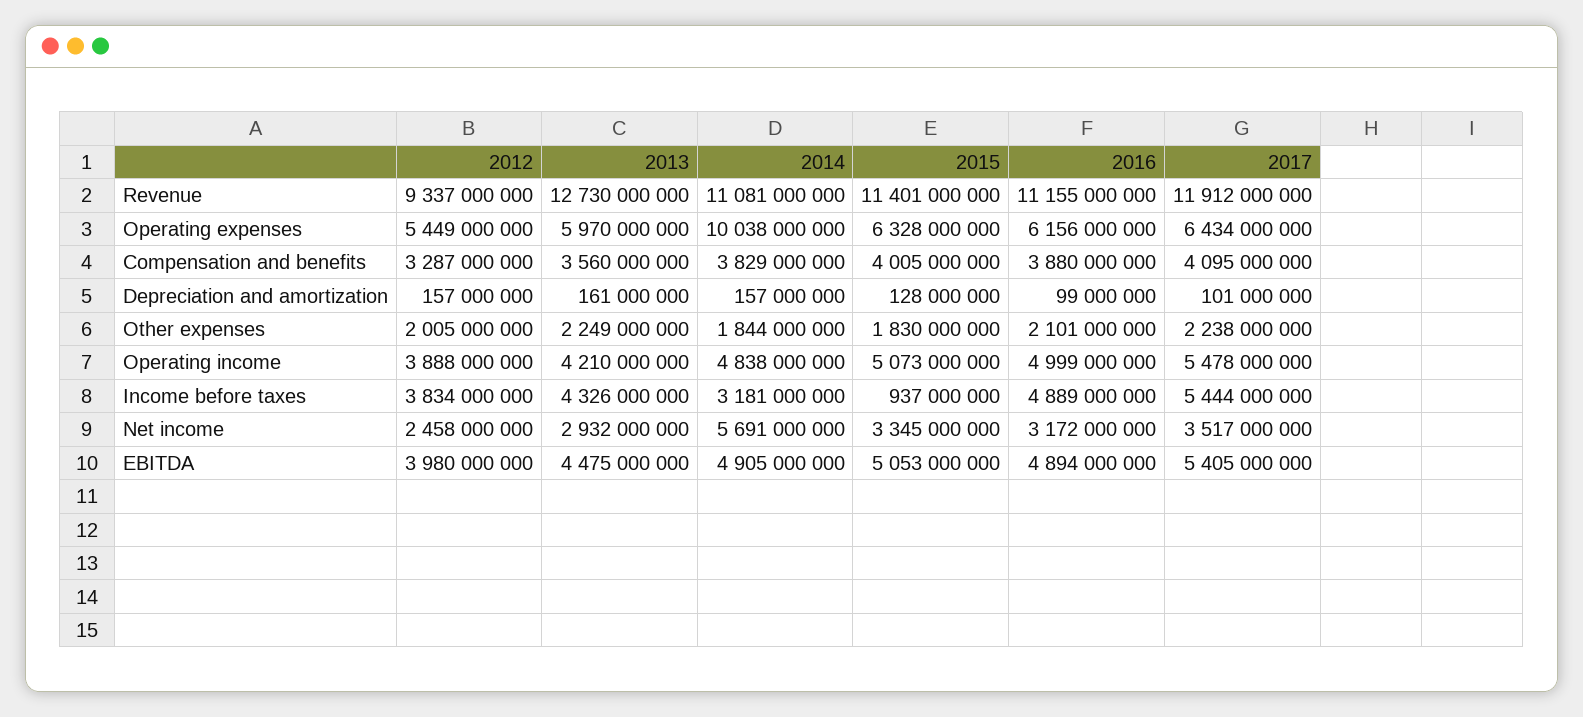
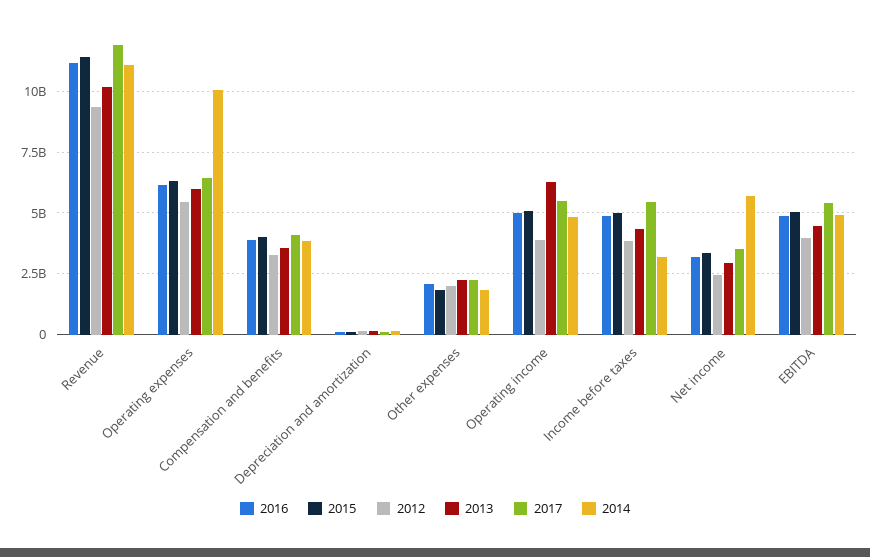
  {
    "2012": {
      "Revenue": 9337000000,
      "Operating expenses": 5449000000,
      "Compensation and benefits": 3287000000,
      "Depreciation and amortization": 157000000,
      "Other expenses": 2005000000,
      "Operating income": 3888000000,
      "Income before taxes": 3834000000,
      "Net income": 2458000000,
      "EBITDA": 3980000000
    },
    "2013": {
-     "Revenue": 12730000000,
+     "Revenue": 10250000000,
      "Operating expenses": 5970000000,
      "Compensation and benefits": 3560000000,
      "Depreciation and amortization": 161000000,
      "Other expenses": 2249000000,
-     "Operating income": 4210000000,
+     "Operating income": 6250000000,
      "Income before taxes": 4326000000,
      "Net income": 2932000000,
      "EBITDA": 4475000000
    },
    "2014": {
      "Revenue": 11081000000,
      "Operating expenses": 10038000000,
      "Compensation and benefits": 3829000000,
      "Depreciation and amortization": 157000000,
      "Other expenses": 1844000000,
      "Operating income": 4838000000,
      "Income before taxes": 3181000000,
      "Net income": 5691000000,
      "EBITDA": 4905000000
    },
    "2015": {
      "Revenue": 11401000000,
      "Operating expenses": 6328000000,
      "Compensation and benefits": 4005000000,
      "Depreciation and amortization": 128000000,
      "Other expenses": 1830000000,
      "Operating income": 5073000000,
-     "Income before taxes": 937000000,
+     "Income before taxes": 5000000000,
      "Net income": 3345000000,
      "EBITDA": 5053000000
    },
    "2016": {
      "Revenue": 11155000000,
      "Operating expenses": 6156000000,
      "Compensation and benefits": 3880000000,
      "Depreciation and amortization": 99000000,
      "Other expenses": 2101000000,
      "Operating income": 4999000000,
      "Income before taxes": 4889000000,
      "Net income": 3172000000,
      "EBITDA": 4894000000
    },
    "2017": {
      "Revenue": 11912000000,
      "Operating expenses": 6434000000,
      "Compensation and benefits": 4095000000,
      "Depreciation and amortization": 101000000,
      "Other expenses": 2238000000,
      "Operating income": 5478000000,
      "Income before taxes": 5444000000,
      "Net income": 3517000000,
      "EBITDA": 5405000000
    }
  }

